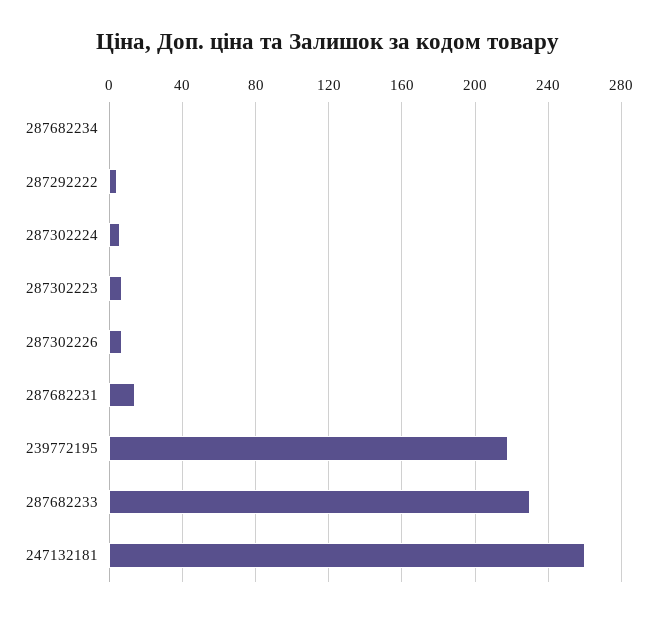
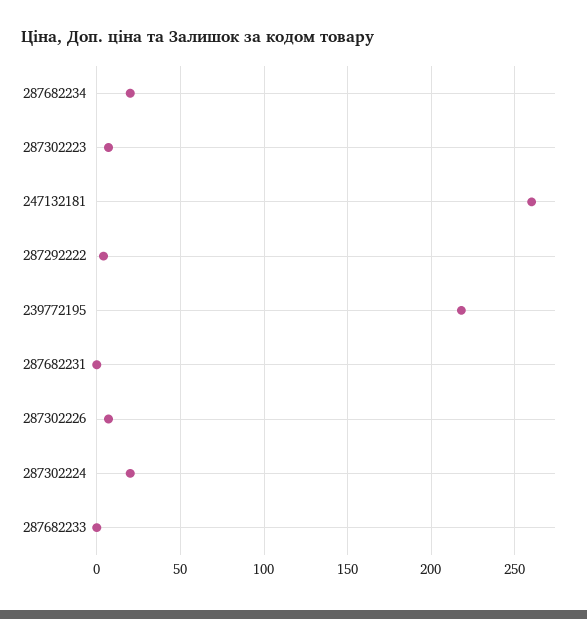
  {
-   "287682234": 0,
+   "287682234": 20,
    "287292222": 5,
-   "287302224": 5,
+   "287302224": 20,
    "287302223": 5,
    "287302226": 5,
-   "287682231": 15,
+   "287682231": 0,
    "239772195": 220,
-   "287682233": 230,
+   "287682233": 0,
    "247132181": 260
  }

